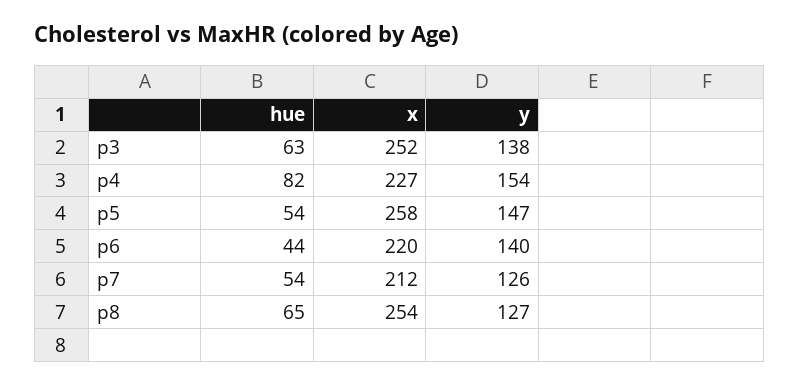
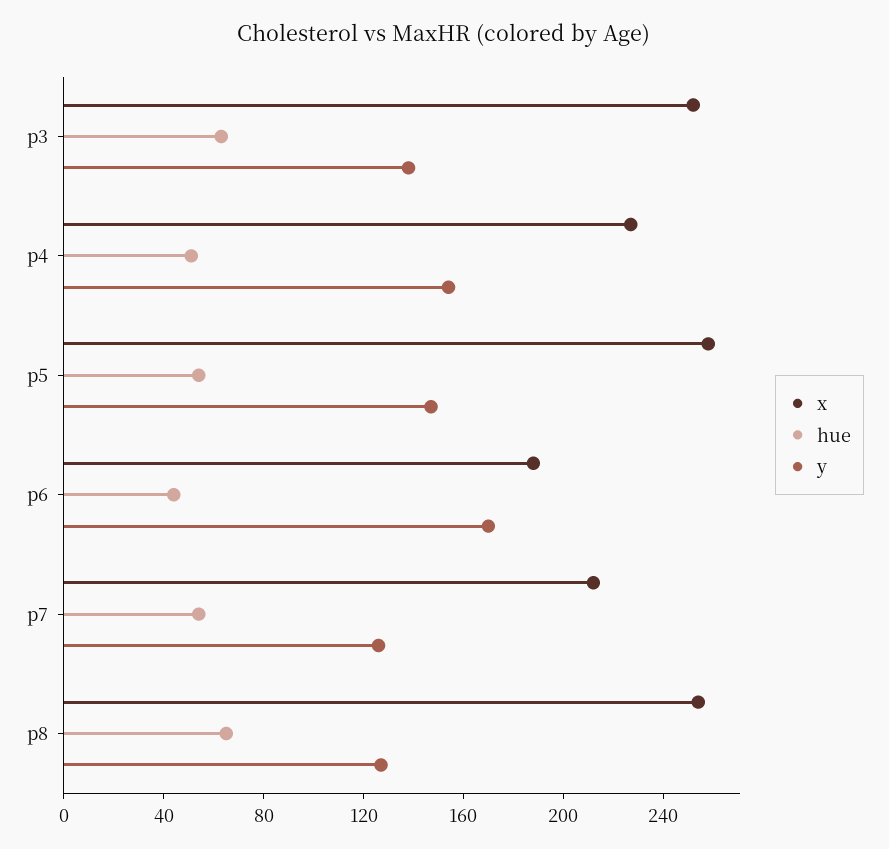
  {
    "hue": {
      "p3": 63,
-     "p4": 82,
+     "p4": 50,
      "p5": 54,
      "p6": 44,
      "p7": 54,
      "p8": 65
    },
    "x": {
      "p3": 252,
      "p4": 227,
      "p5": 258,
-     "p6": 220,
+     "p6": 190,
      "p7": 212,
      "p8": 254
    },
    "y": {
      "p3": 138,
      "p4": 154,
      "p5": 147,
-     "p6": 140,
+     "p6": 170,
      "p7": 126,
      "p8": 127
    }
  }

